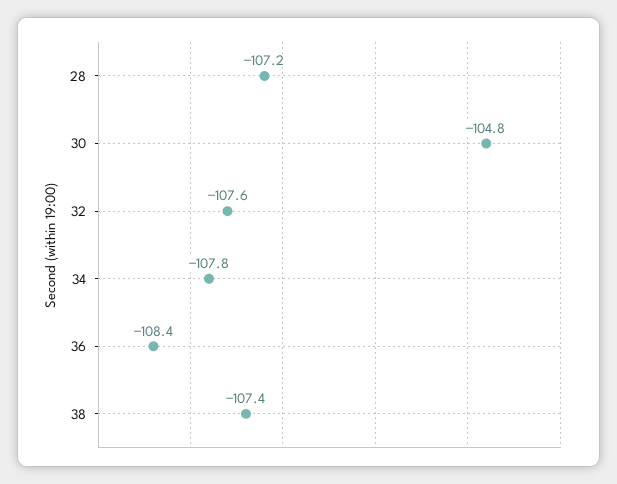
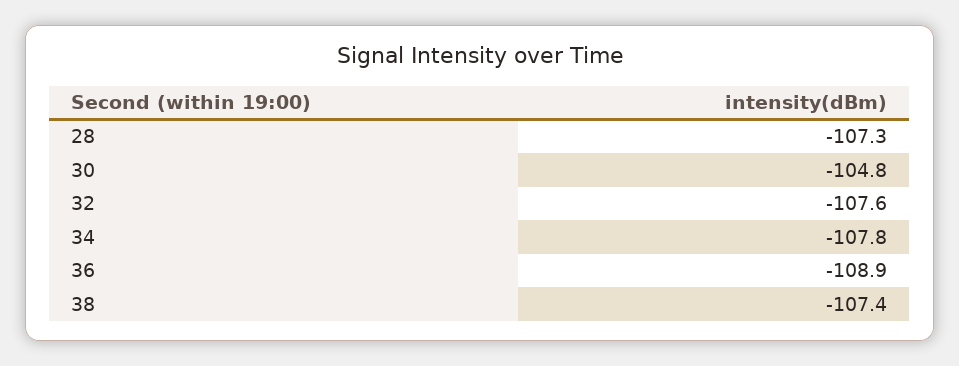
  {
-   "28": -107.2,
+   "28": -107.3,
    "30": -104.8,
    "32": -107.6,
    "34": -107.8,
-   "36": -108.4,
+   "36": -108.9,
    "38": -107.4
  }

